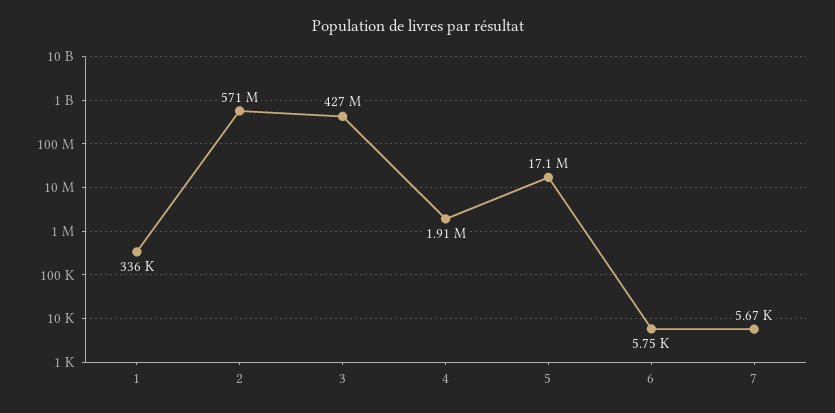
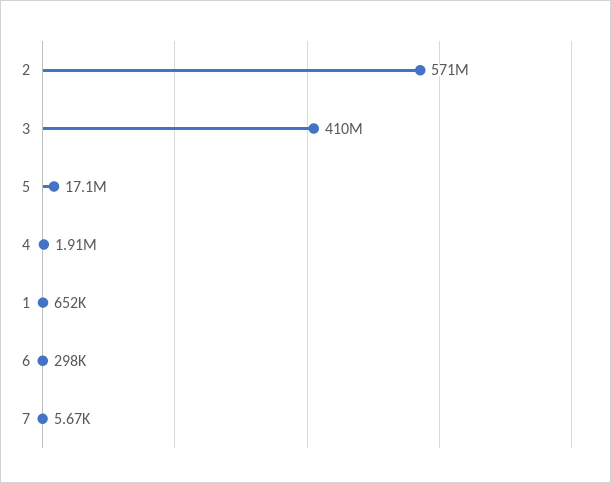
  {
-   "1": 336000,
+   "1": 652000,
    "2": 571000000,
-   "3": 427000000,
+   "3": 410000000,
    "4": 1910000,
    "5": 17100000,
-   "6": 5750,
+   "6": 298000,
    "7": 5670
  }

